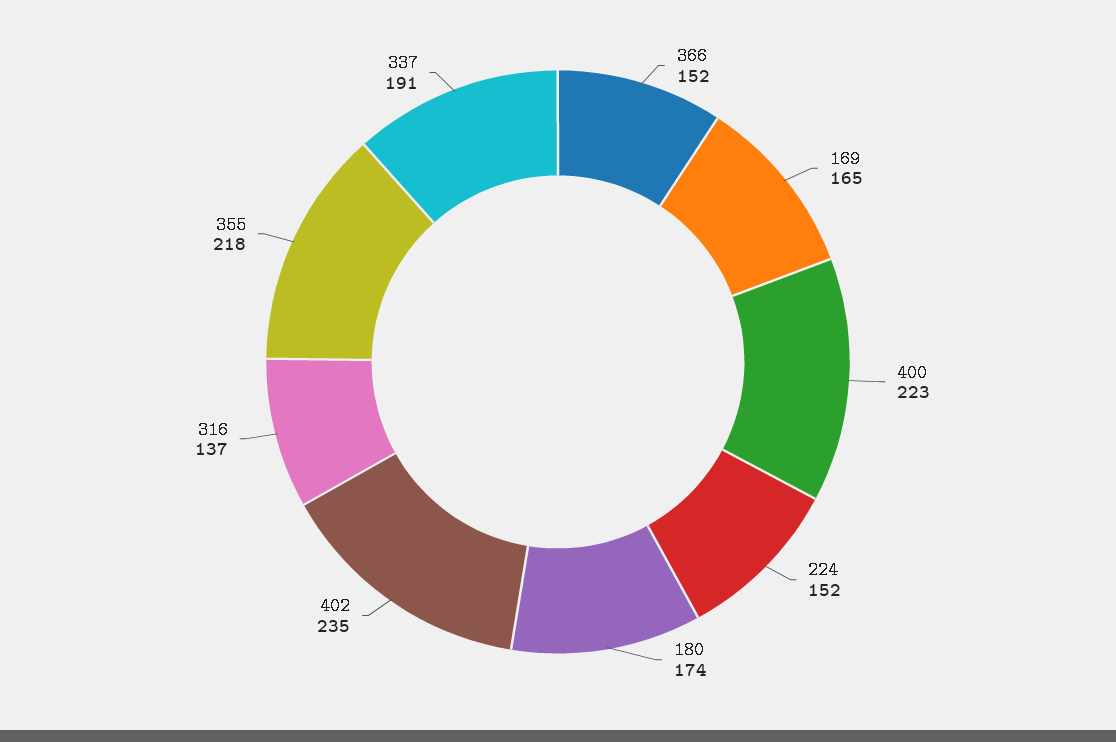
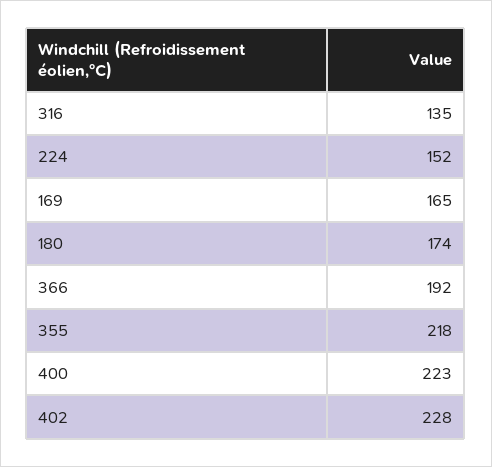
  {
-   "366": 152,
+   "366": 192,
    "169": 165,
    "400": 223,
    "224": 152,
    "180": 174,
-   "402": 235,
+   "402": 228,
-   "316": 137,
+   "316": 135,
-   "355": 218,
+   "355": 218
-   "337": 191
  }

